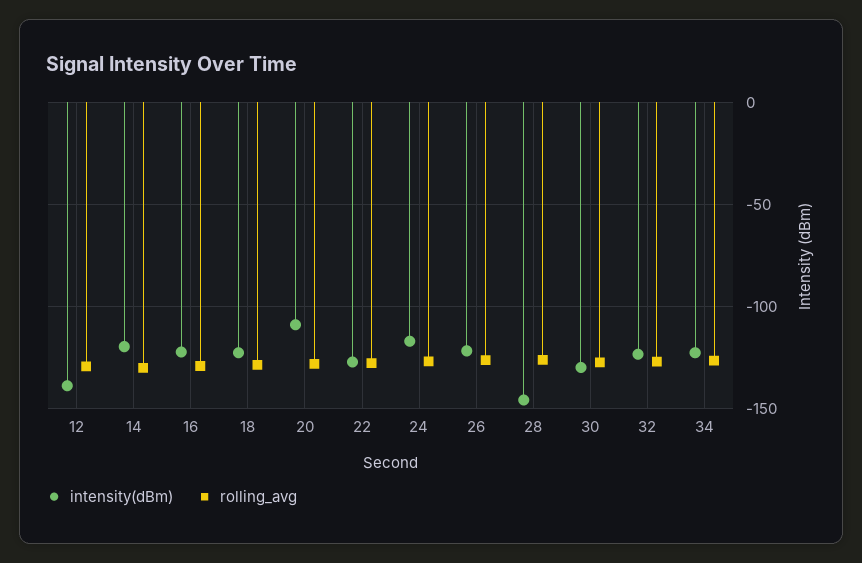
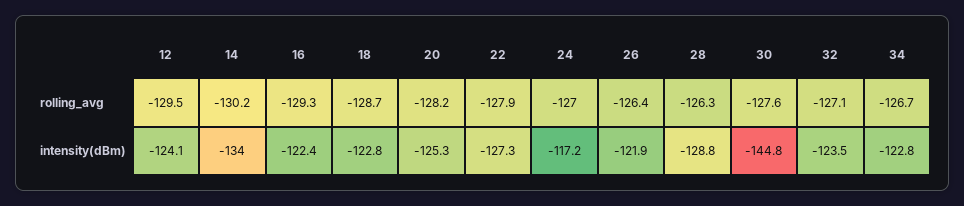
  {
    "intensity(dBm)": {
-     "12": -140,
+     "12": -124.1,
-     "14": -120,
+     "14": -134,
      "16": -122.4,
      "18": -122.8,
-     "20": -110,
+     "20": -125.3,
      "22": -127.3,
      "24": -117.2,
      "26": -121.9,
-     "28": -145,
+     "28": -128.8,
-     "30": -130,
+     "30": -144.8,
      "32": -123.5,
      "34": -122.8
    },
    "rolling_avg": {
      "12": -129.5,
      "14": -130.2,
      "16": -129.3,
      "18": -128.7,
      "20": -128.2,
      "22": -127.9,
      "24": -127,
      "26": -126.4,
      "28": -126.3,
      "30": -127.6,
      "32": -127.1,
      "34": -126.7
    }
  }

